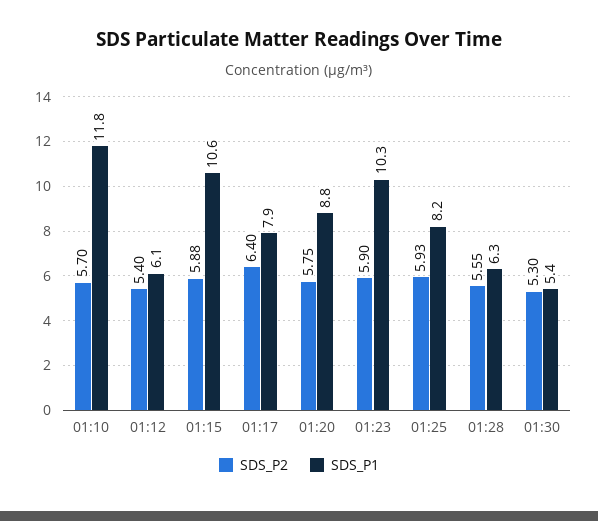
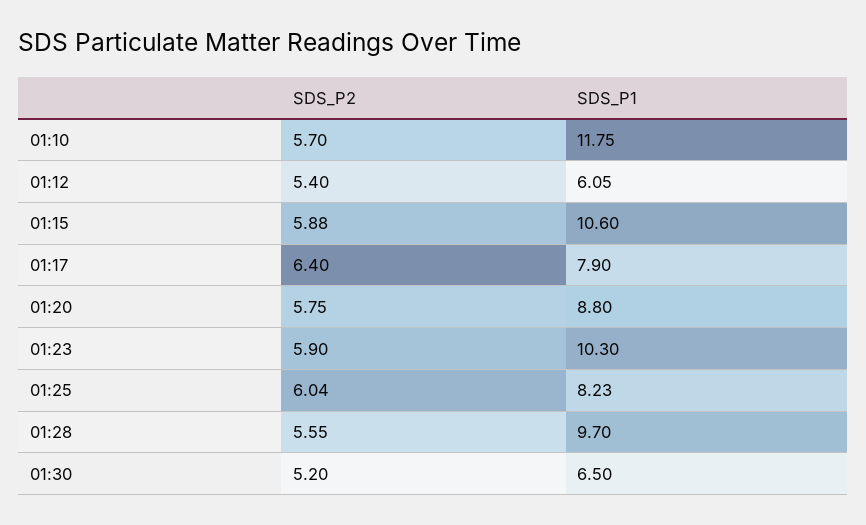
  {
    "SDS_P2": {
      "01:10": 5.7,
      "01:12": 5.4,
      "01:15": 5.88,
      "01:17": 6.4,
      "01:20": 5.75,
      "01:23": 5.9,
-     "01:25": 5.93,
+     "01:25": 6.04,
      "01:28": 5.55,
-     "01:30": 5.3
+     "01:30": 5.2
    },
    "SDS_P1": {
      "01:10": 11.75,
      "01:12": 6.05,
      "01:15": 10.6,
      "01:17": 7.9,
      "01:20": 8.8,
      "01:23": 10.3,
      "01:25": 8.23,
-     "01:28": 6.3,
+     "01:28": 9.7,
-     "01:30": 5.4
+     "01:30": 6.5
    }
  }

